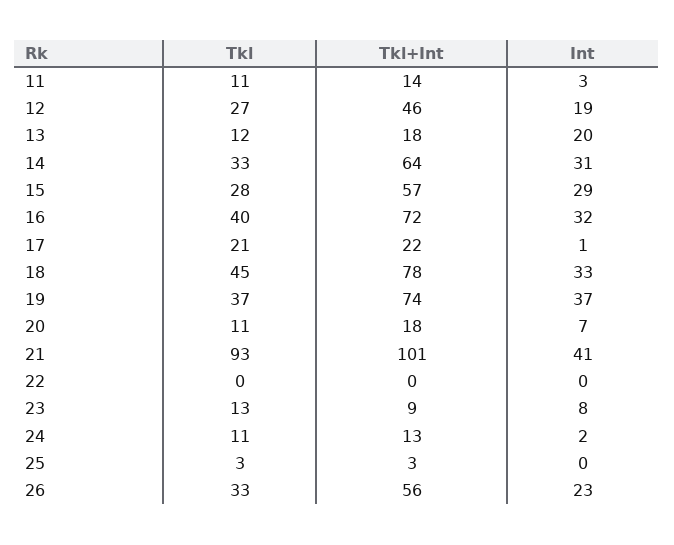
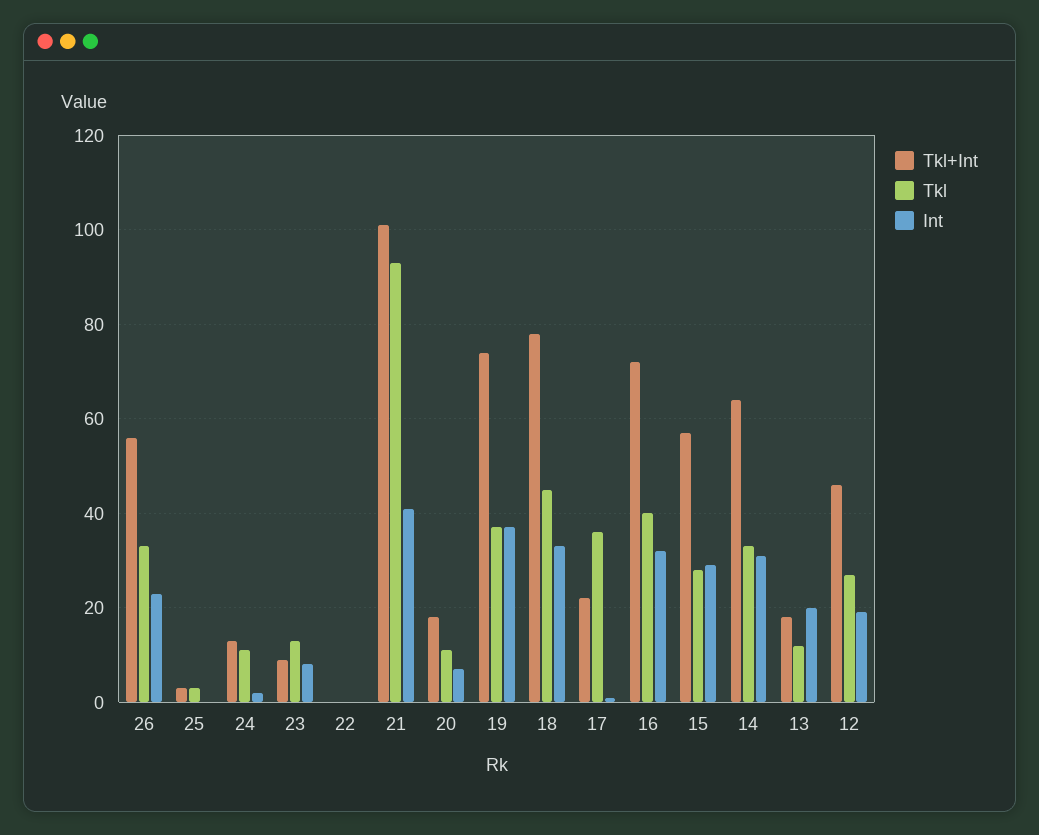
  {
    "Tkl": {
-     "11": 11,
      "12": 27,
      "13": 12,
      "14": 33,
      "15": 28,
      "16": 40,
-     "17": 21,
+     "17": 35,
      "18": 45,
      "19": 37,
      "20": 11,
      "21": 93,
      "22": 0,
      "23": 13,
      "24": 11,
      "25": 3,
      "26": 33
    },
    "Tkl+Int": {
-     "11": 14,
      "12": 46,
      "13": 18,
      "14": 64,
      "15": 57,
      "16": 72,
      "17": 22,
      "18": 78,
      "19": 74,
      "20": 18,
      "21": 101,
      "22": 0,
      "23": 9,
      "24": 13,
      "25": 3,
      "26": 56
    },
    "Int": {
-     "11": 3,
      "12": 19,
      "13": 20,
      "14": 31,
      "15": 29,
      "16": 32,
      "17": 1,
      "18": 33,
      "19": 37,
      "20": 7,
      "21": 41,
      "22": 0,
      "23": 8,
      "24": 2,
      "25": 0,
      "26": 23
    }
  }

